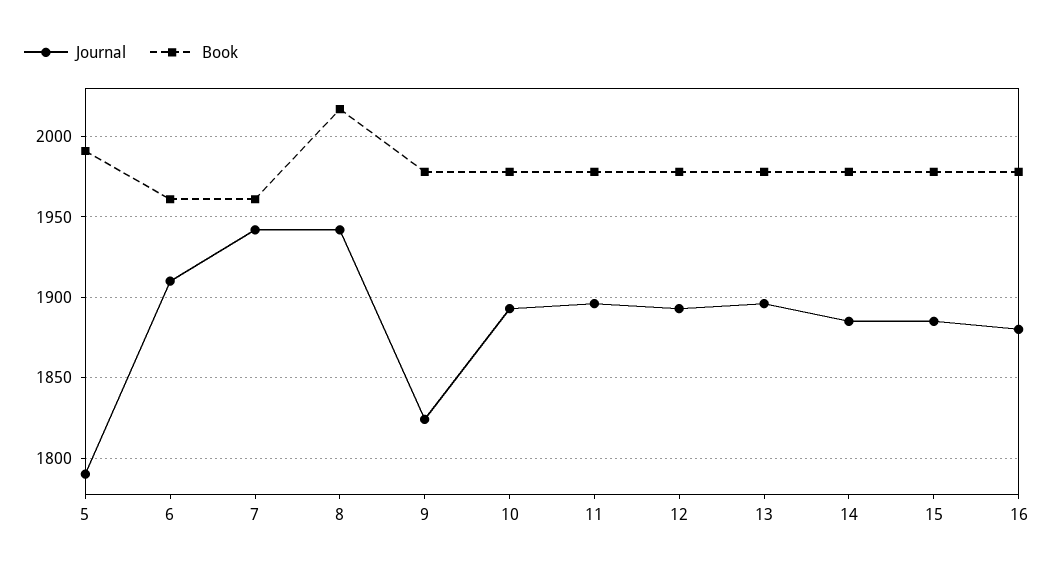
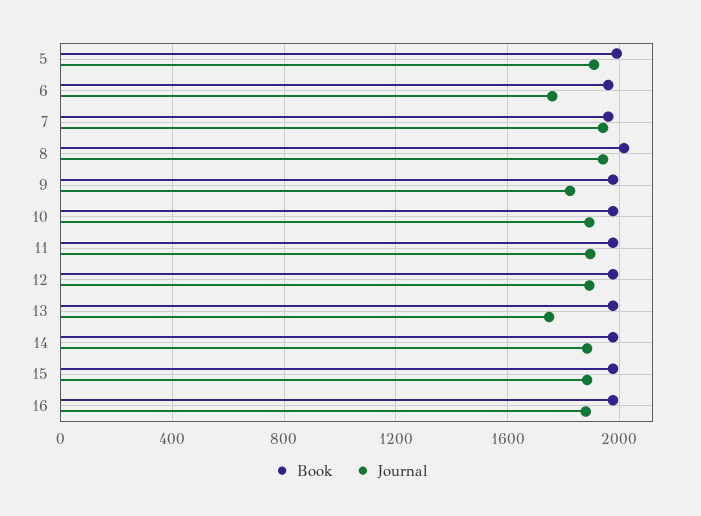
  {
    "Journal": {
-     "5": 1790,
+     "5": 1900,
-     "6": 1910,
+     "6": 1750,
      "7": 1940,
      "8": 1940,
      "9": 1825,
      "10": 1895,
      "11": 1895,
      "12": 1895,
-     "13": 1895,
+     "13": 1750,
      "14": 1885,
      "15": 1885,
      "16": 1880
    },
    "Book": {
      "5": 1990,
      "6": 1960,
      "7": 1960,
      "8": 2015,
      "9": 1980,
      "10": 1980,
      "11": 1980,
      "12": 1980,
      "13": 1980,
      "14": 1980,
      "15": 1980,
      "16": 1980
    }
  }

